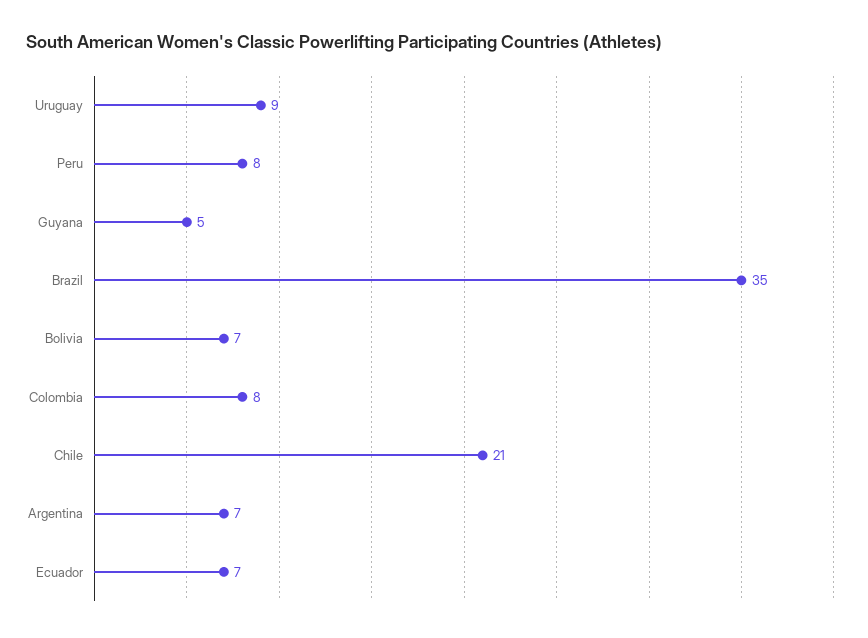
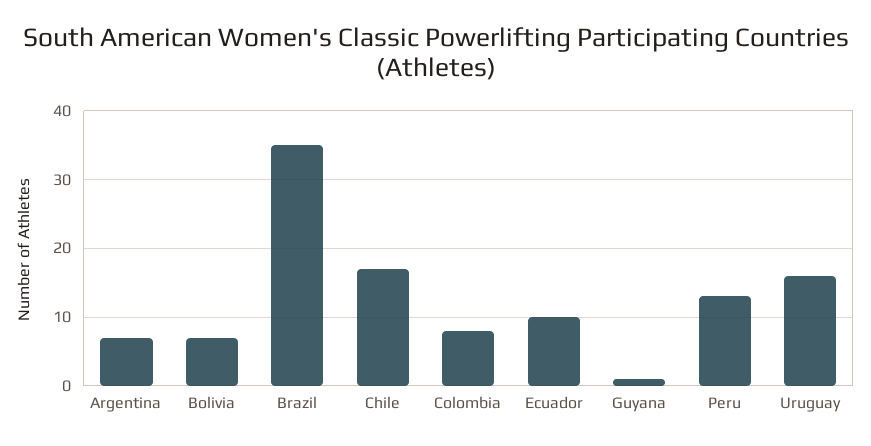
  {
-   "Uruguay": 9,
+   "Uruguay": 16,
-   "Peru": 8,
+   "Peru": 13,
-   "Guyana": 5,
+   "Guyana": 1,
    "Brazil": 35,
    "Bolivia": 7,
    "Colombia": 8,
-   "Chile": 21,
+   "Chile": 17,
    "Argentina": 7,
-   "Ecuador": 7
+   "Ecuador": 10
  }

